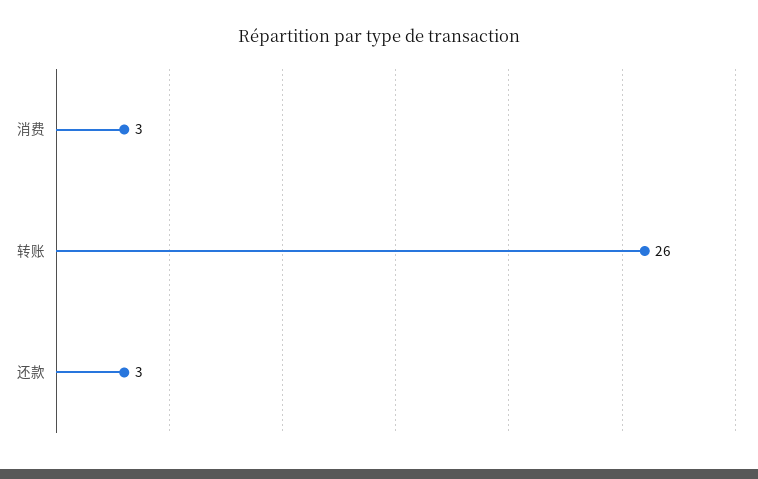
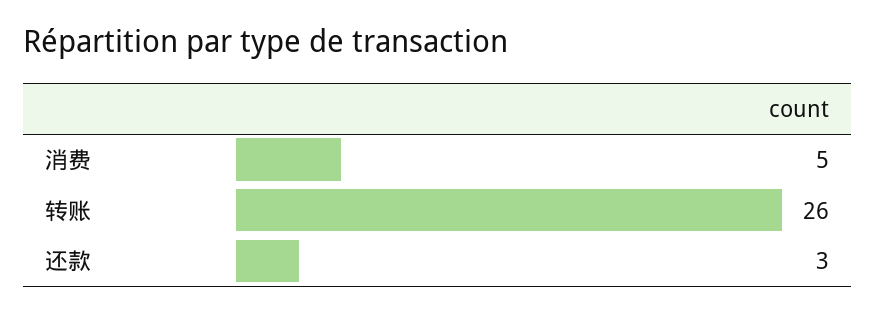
  {
-   "消费": 3,
+   "消费": 5,
    "转账": 26,
    "还款": 3
  }

